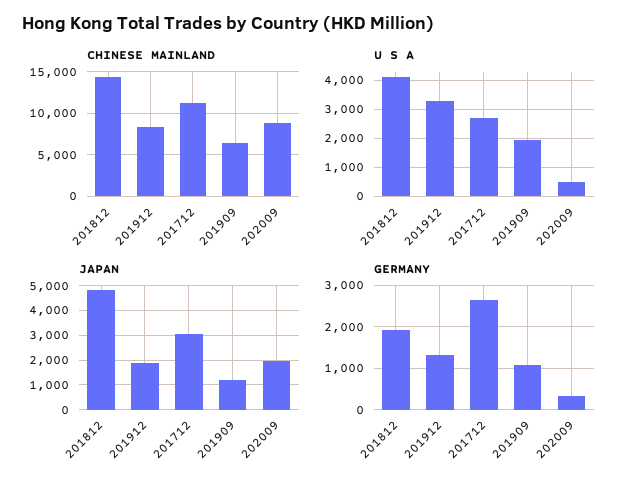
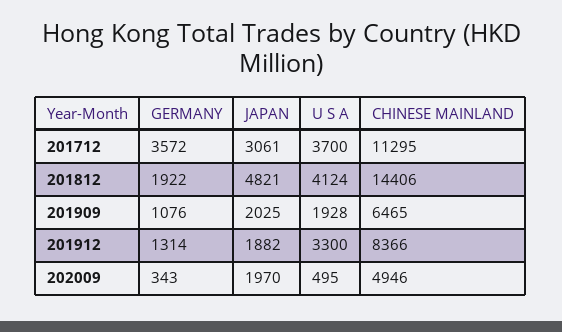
  {
    "CHINESE MAINLAND": {
      "201812": 14406,
      "201912": 8366,
      "201712": 11295,
      "201909": 6465,
-     "202009": 9000
+     "202009": 4946
    },
    "U S A": {
      "201812": 4124,
      "201912": 3300,
-     "201712": 2750,
+     "201712": 3700,
      "201909": 1928,
      "202009": 495
    },
    "JAPAN": {
      "201812": 4821,
      "201912": 1882,
      "201712": 3061,
-     "201909": 1250,
+     "201909": 2025,
      "202009": 1970
    },
    "GERMANY": {
      "201812": 1922,
      "201912": 1314,
-     "201712": 2600,
+     "201712": 3572,
      "201909": 1076,
      "202009": 343
    }
  }

